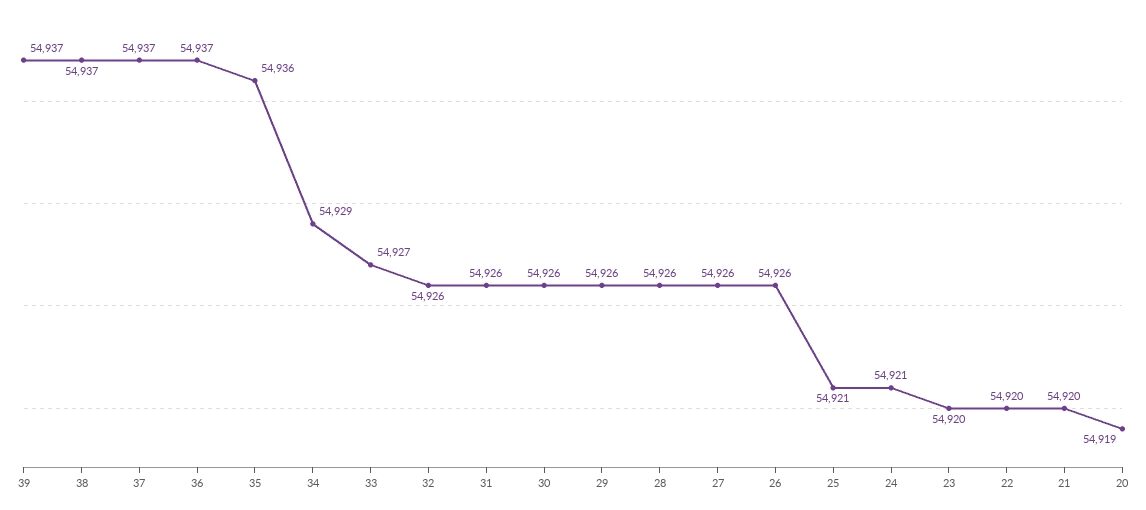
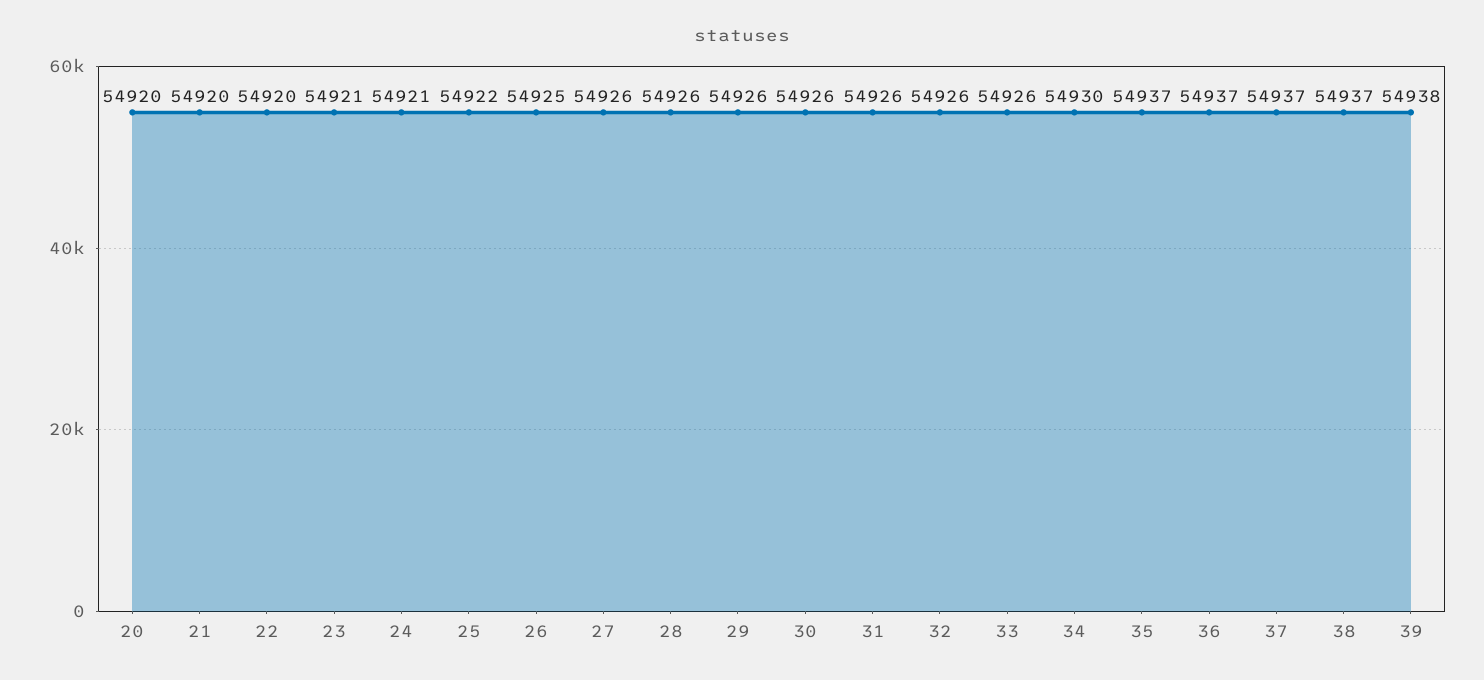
  {
-   "39": 54937,
+   "39": 54938,
    "38": 54937,
    "37": 54937,
    "36": 54937,
-   "35": 54936,
+   "35": 54937,
-   "34": 54929,
+   "34": 54930,
-   "33": 54927,
+   "33": 54926,
    "32": 54926,
    "31": 54926,
    "30": 54926,
    "29": 54926,
    "28": 54926,
    "27": 54926,
-   "26": 54926,
+   "26": 54925,
-   "25": 54921,
+   "25": 54922,
    "24": 54921,
-   "23": 54920,
+   "23": 54921,
    "22": 54920,
    "21": 54920,
-   "20": 54919
+   "20": 54920
  }

